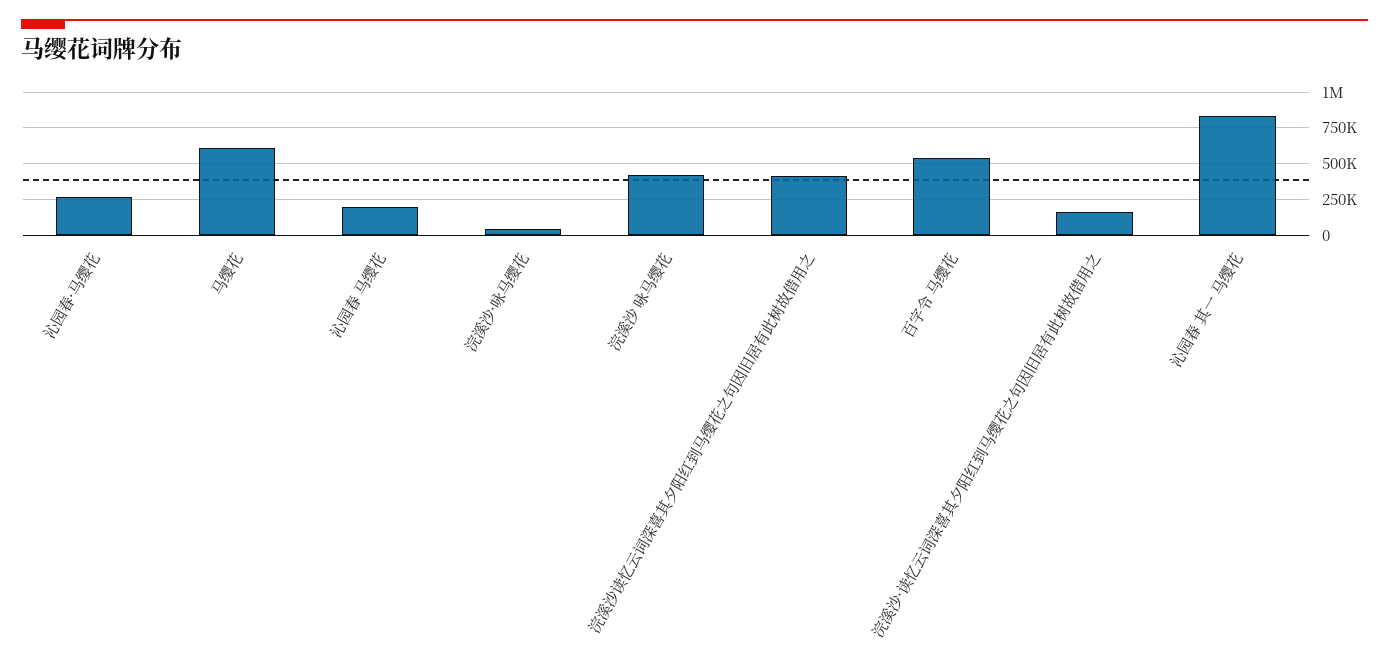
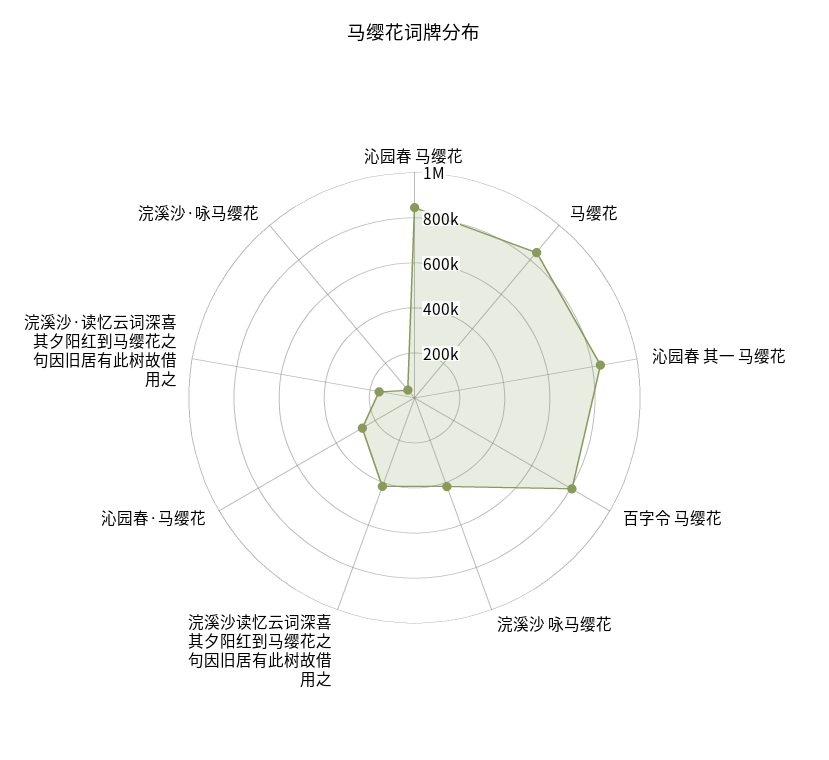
  {
    "沁园春·马缨花": 250000,
-   "马缨花": 600000,
+   "马缨花": 850000,
-   "沁园春 马缨花": 200000,
+   "沁园春 马缨花": 850000,
    "浣溪沙·咏马缨花": 50000,
    "浣溪沙 咏马缨花": 400000,
    "浣溪沙读忆云词深喜其夕阳红到马缨花之句因旧居有此树故借用之": 400000,
-   "百字令 马缨花": 550000,
+   "百字令 马缨花": 800000,
    "浣溪沙·读忆云词深喜其夕阳红到马缨花之句因旧居有此树故借用之": 150000,
    "沁园春 其一 马缨花": 850000
  }

